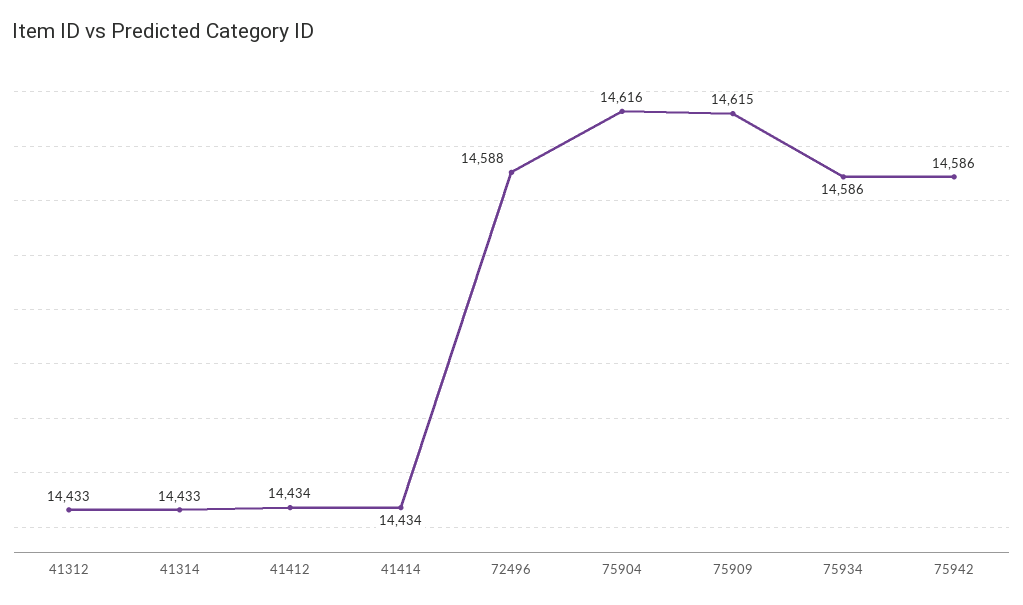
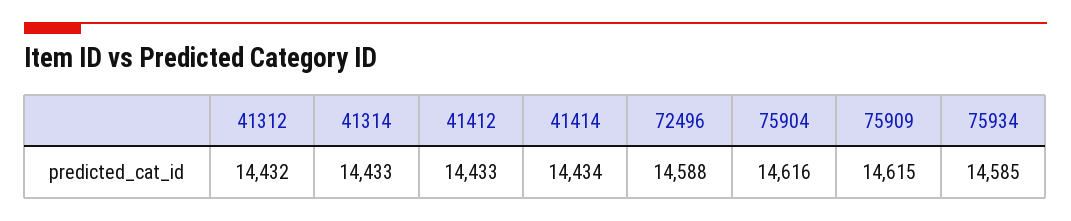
  {
-   "41312": 14433,
+   "41312": 14432,
    "41314": 14433,
-   "41412": 14434,
+   "41412": 14433,
    "41414": 14434,
    "72496": 14588,
    "75904": 14616,
    "75909": 14615,
-   "75934": 14586,
+   "75934": 14585
-   "75942": 14586
  }

